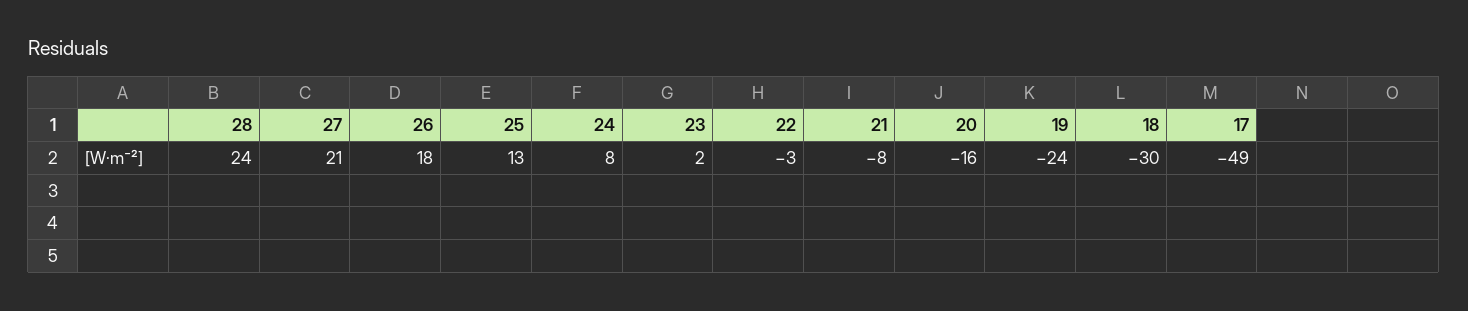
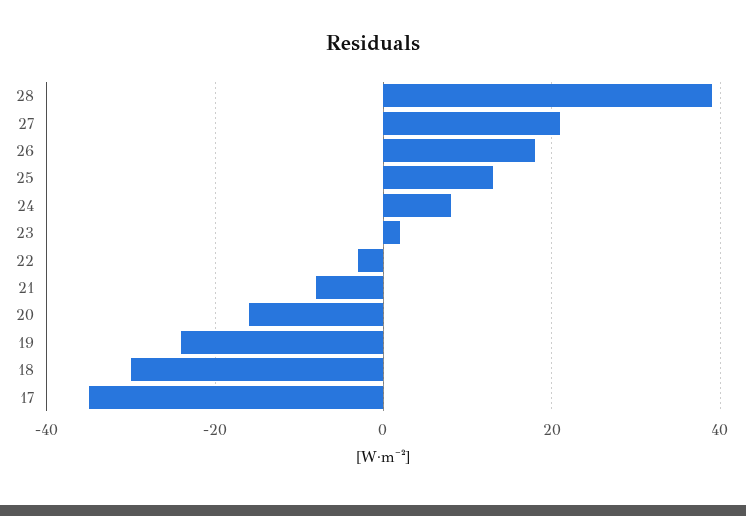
  {
-   "28": 24,
+   "28": 40,
    "27": 21,
    "26": 18,
    "25": 13,
    "24": 8,
    "23": 2,
    "22": -3,
    "21": -8,
    "20": -16,
    "19": -24,
    "18": -30,
-   "17": -49
+   "17": -35
  }

